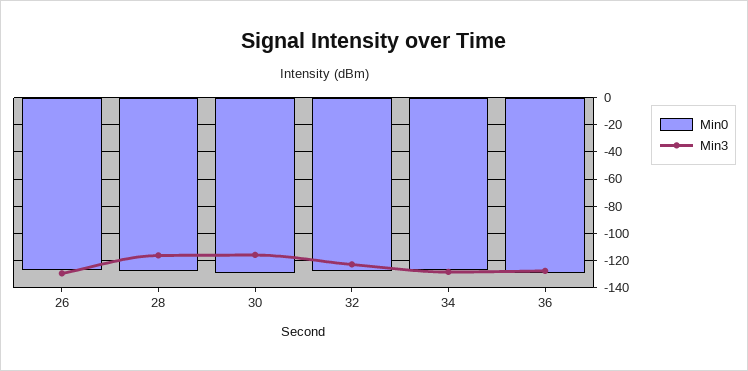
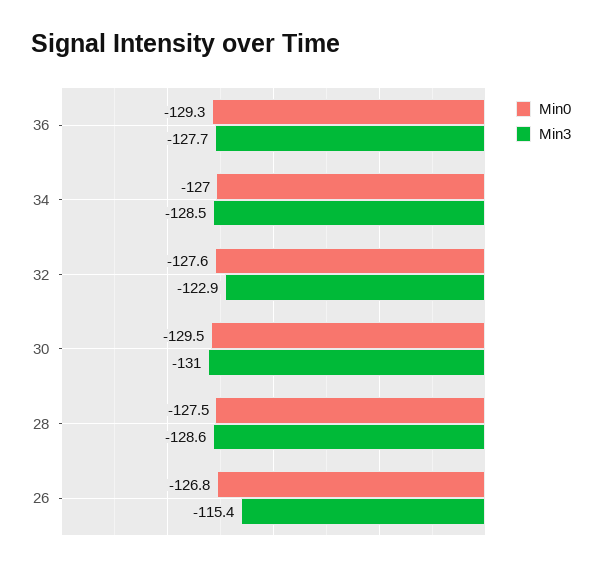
  {
    "Min0": {
      "26": -126.8,
      "28": -127.5,
      "30": -129.5,
      "32": -127.6,
      "34": -127,
      "36": -129.3
    },
    "Min3": {
-     "26": -130,
+     "26": -115.4,
-     "28": -115,
+     "28": -128.6,
-     "30": -115,
+     "30": -131,
      "32": -122.9,
      "34": -128.5,
      "36": -127.7
    }
  }

